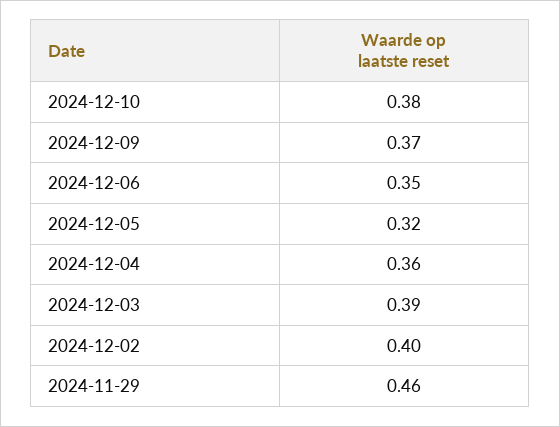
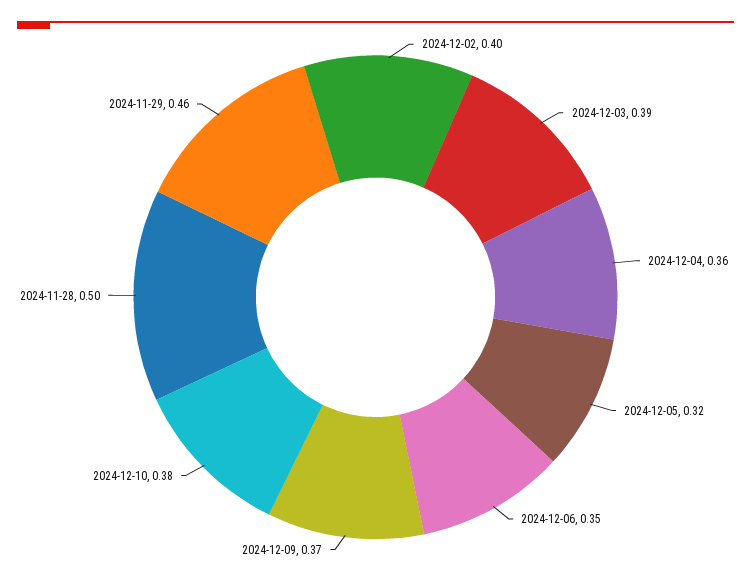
  {
    "2024-12-10": 0.38,
    "2024-12-09": 0.37,
    "2024-12-06": 0.35,
    "2024-12-05": 0.32,
    "2024-12-04": 0.36,
    "2024-12-03": 0.39,
    "2024-12-02": 0.4,
-   "2024-11-29": 0.46
+   "2024-11-29": 0.46,
+   "2024-11-28": 0.5
  }

